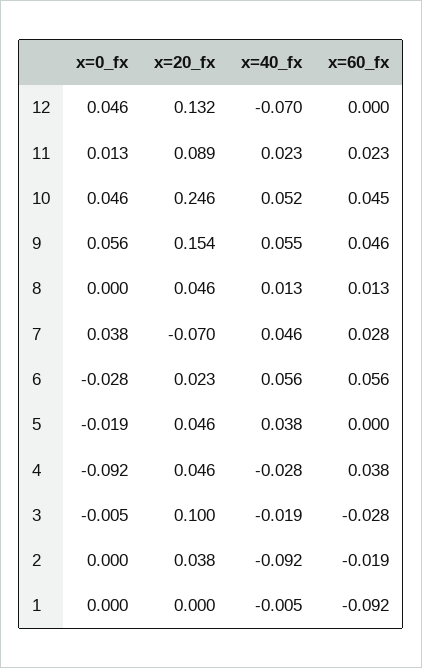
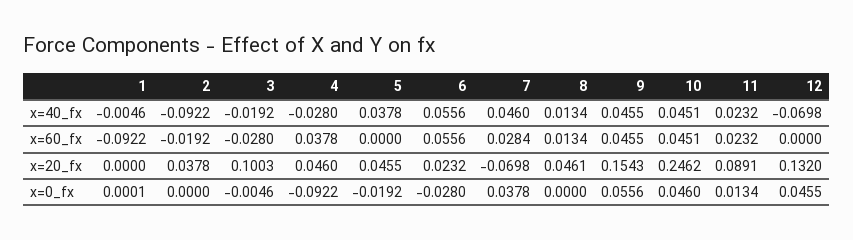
  {
    "x=0_fx": {
      "12": 0.0455,
      "11": 0.0134,
      "10": 0.046,
      "9": 0.0556,
      "8": 0,
      "7": 0.0378,
      "6": -0.028,
      "5": -0.0192,
      "4": -0.0922,
      "3": -0.0046,
      "2": 0,
      "1": 0.0001
    },
    "x=20_fx": {
      "12": 0.132,
      "11": 0.0891,
      "10": 0.2462,
      "9": 0.1543,
      "8": 0.0461,
      "7": -0.0698,
      "6": 0.0232,
      "5": 0.0455,
      "4": 0.046,
      "3": 0.1003,
      "2": 0.0378,
      "1": 0
    },
    "x=40_fx": {
      "12": -0.0698,
      "11": 0.0232,
-     "10": 0.052,
+     "10": 0.0451,
-     "9": 0.055,
+     "9": 0.0455,
      "8": 0.0134,
      "7": 0.046,
      "6": 0.0556,
      "5": 0.0378,
      "4": -0.028,
      "3": -0.0192,
      "2": -0.0922,
      "1": -0.0046
    },
    "x=60_fx": {
      "12": 0,
      "11": 0.0232,
      "10": 0.0451,
      "9": 0.0455,
      "8": 0.0134,
      "7": 0.0284,
      "6": 0.0556,
      "5": 0,
      "4": 0.0378,
      "3": -0.028,
      "2": -0.0192,
      "1": -0.0922
    }
  }

